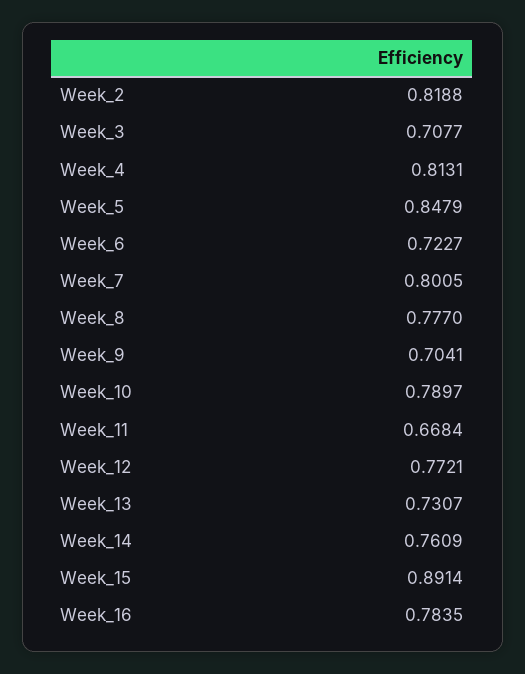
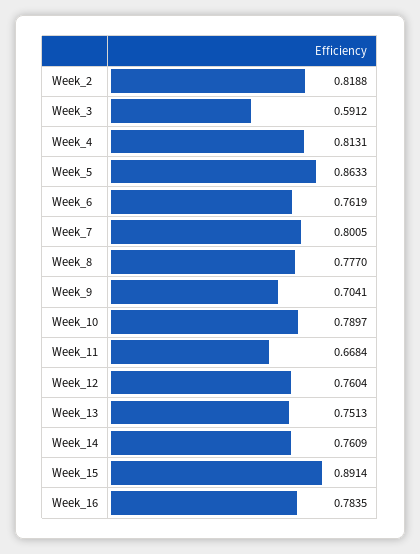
  {
    "Week_2": 0.8188,
-   "Week_3": 0.7077,
+   "Week_3": 0.5912,
    "Week_4": 0.8131,
-   "Week_5": 0.8479,
+   "Week_5": 0.8633,
-   "Week_6": 0.7227,
+   "Week_6": 0.7619,
    "Week_7": 0.8005,
    "Week_8": 0.777,
    "Week_9": 0.7041,
    "Week_10": 0.7897,
    "Week_11": 0.6684,
-   "Week_12": 0.7721,
+   "Week_12": 0.7604,
-   "Week_13": 0.7307,
+   "Week_13": 0.7513,
    "Week_14": 0.7609,
    "Week_15": 0.8914,
    "Week_16": 0.7835
  }

